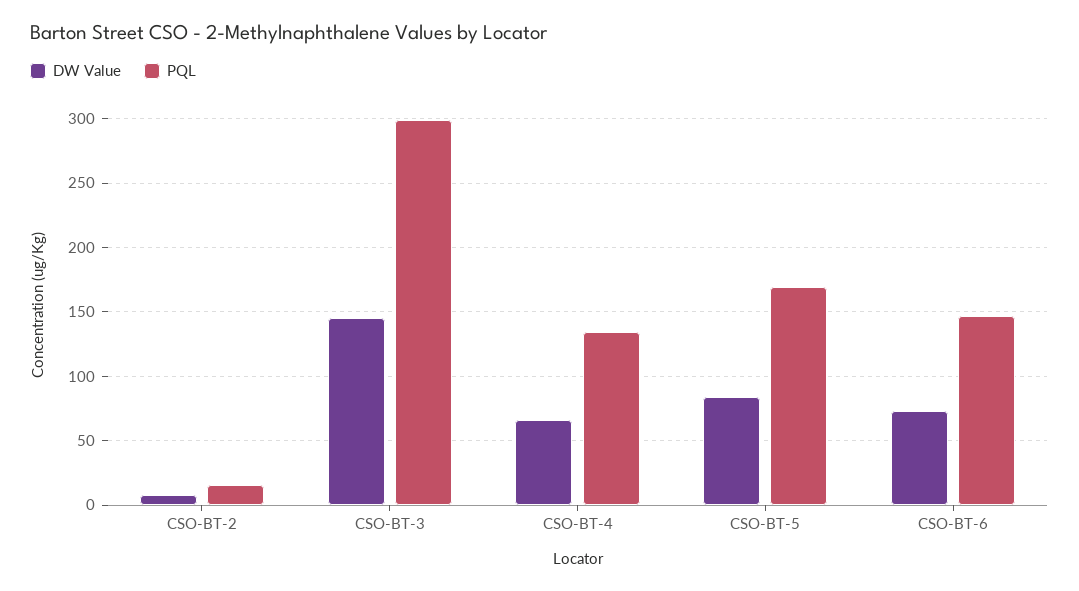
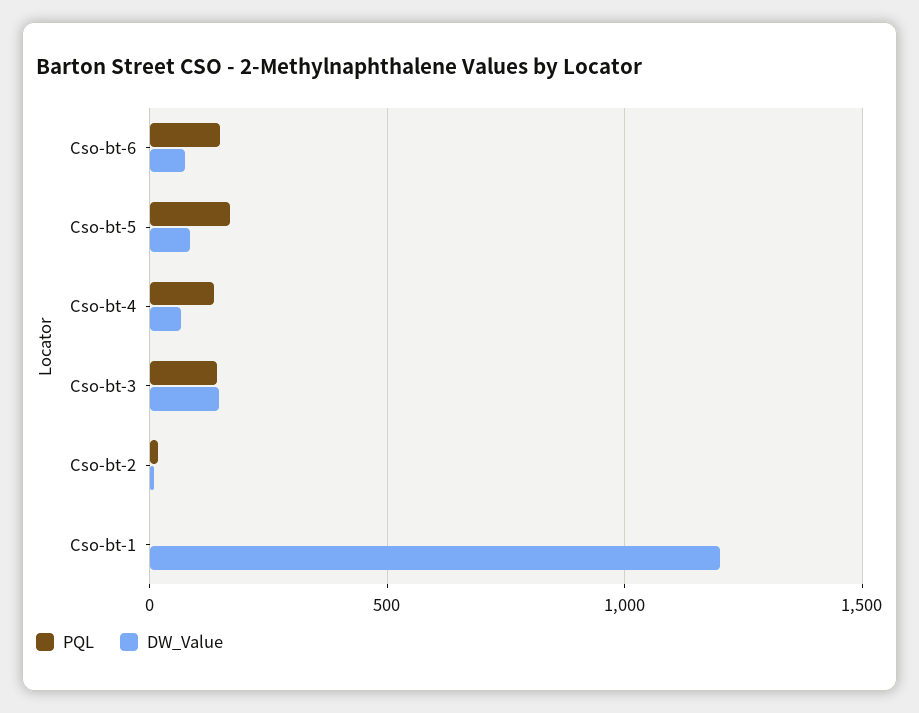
  {
    "DW Value": {
      "CSO-BT-2": 10,
      "CSO-BT-3": 145,
      "CSO-BT-4": 65,
      "CSO-BT-5": 85,
-     "CSO-BT-6": 75
+     "CSO-BT-6": 75,
+     "Cso-bt-1": 1200
    },
    "PQL": {
      "CSO-BT-2": 15,
-     "CSO-BT-3": 300,
+     "CSO-BT-3": 150,
      "CSO-BT-4": 135,
      "CSO-BT-5": 170,
-     "CSO-BT-6": 145
+     "CSO-BT-6": 145,
+     "Cso-bt-1": 0
    }
  }

